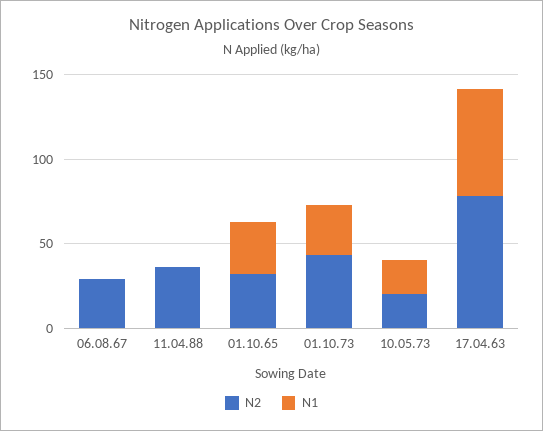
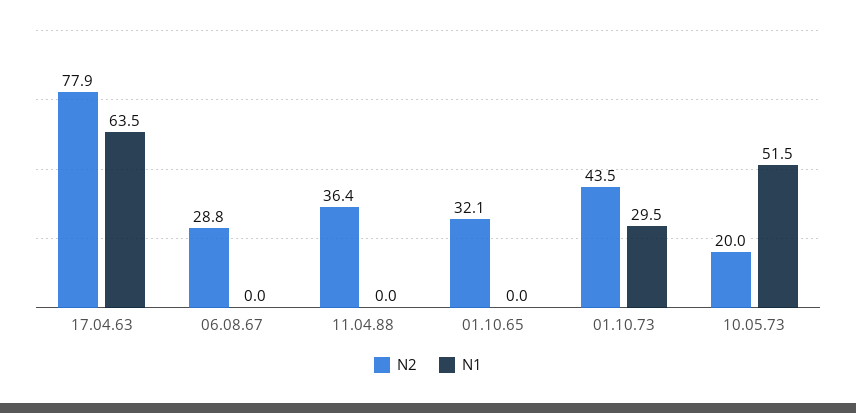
  {
    "N2": {
      "06.08.67": 28.8,
      "11.04.88": 36.4,
      "01.10.65": 32.1,
      "01.10.73": 43.5,
      "10.05.73": 20,
      "17.04.63": 77.9
    },
    "N1": {
      "06.08.67": 0,
      "11.04.88": 0,
-     "01.10.65": 30,
+     "01.10.65": 0,
      "01.10.73": 29.5,
-     "10.05.73": 20,
+     "10.05.73": 51.5,
      "17.04.63": 63.5
    }
  }

